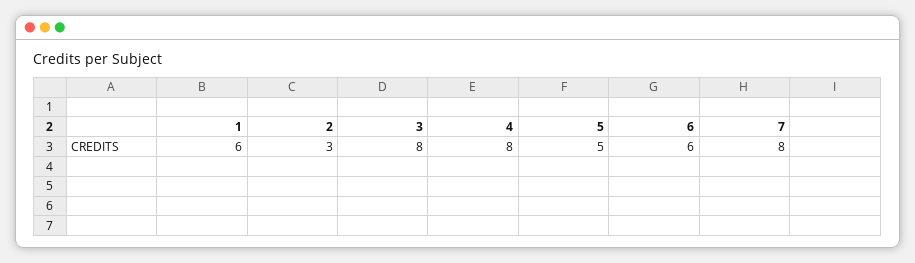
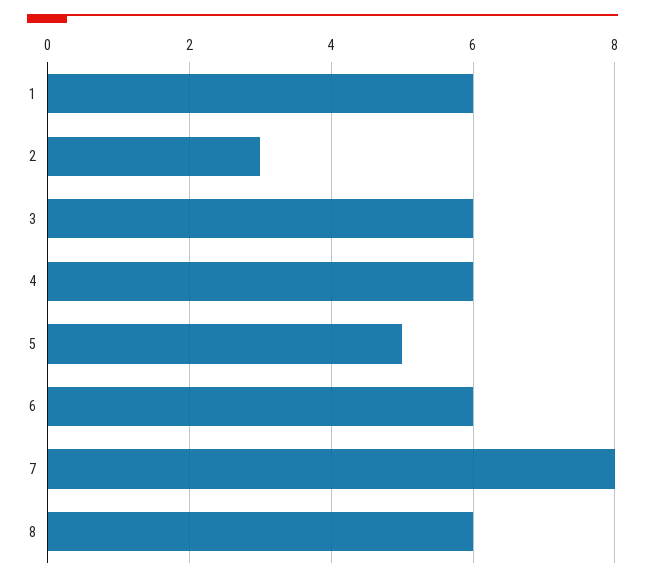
  {
    "1": 6,
    "2": 3,
-   "3": 8,
+   "3": 6,
-   "4": 8,
+   "4": 6,
    "5": 5,
    "6": 6,
-   "7": 8
+   "7": 8,
+   "8": 6
  }

